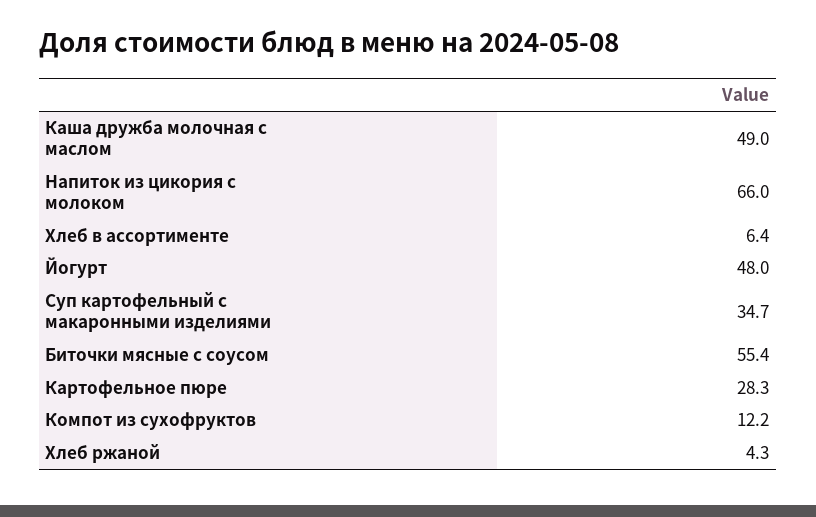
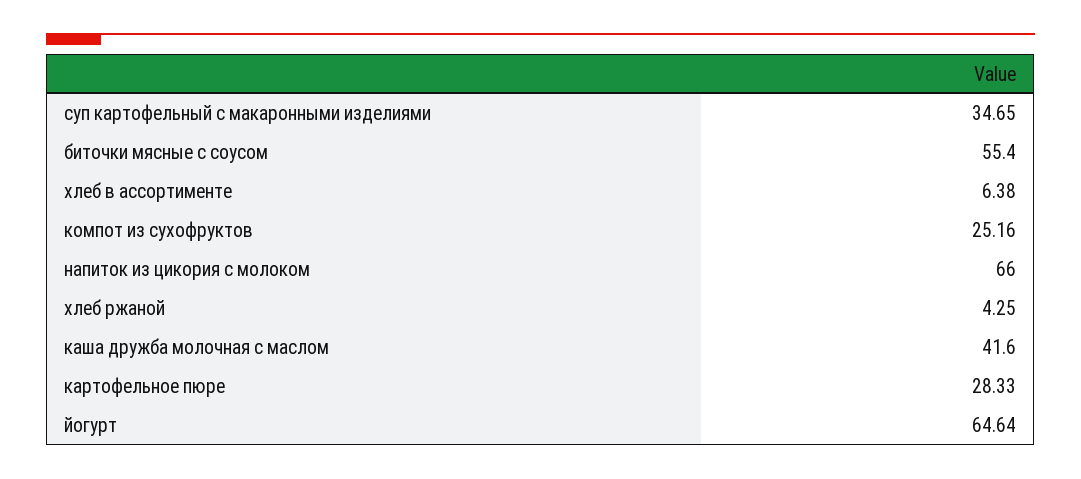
  {
-   "Каша дружба молочная с маслом": 49,
+   "Каша дружба молочная с маслом": 41.6,
    "Напиток из цикория с молоком": 66,
    "Хлеб в ассортименте": 6.38,
-   "Йогурт": 48,
+   "Йогурт": 64.64,
    "Суп картофельный с макаронными изделиями": 34.65,
    "Биточки мясные с соусом": 55.4,
    "Картофельное пюре": 28.33,
-   "Компот из сухофруктов": 12.2,
+   "Компот из сухофруктов": 25.16,
    "Хлеб ржаной": 4.25
  }

